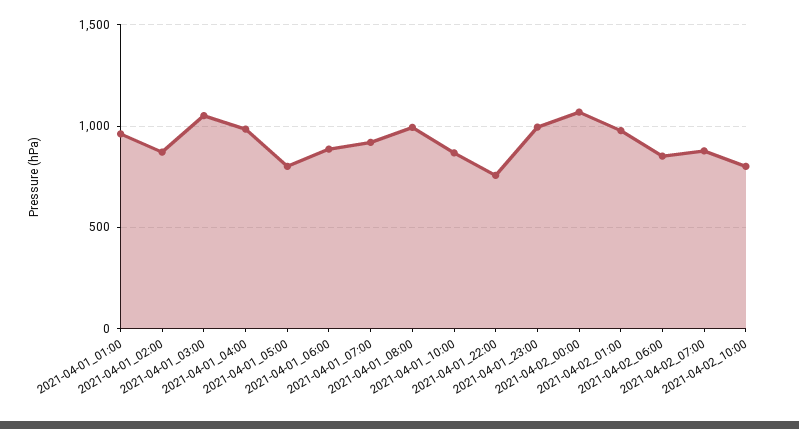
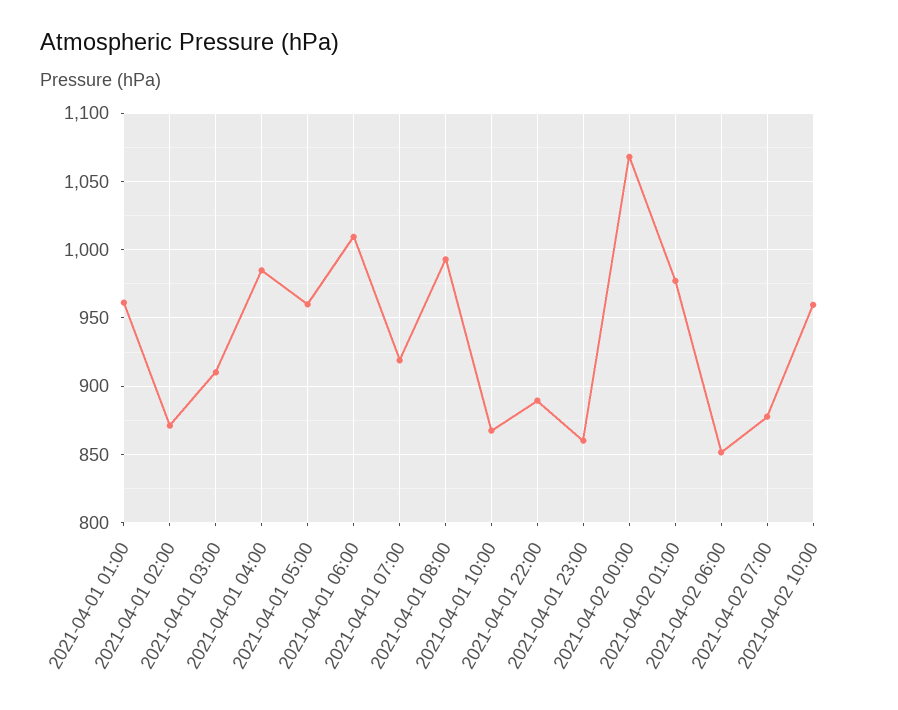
  {
    "2021-04-01_01:00": 960,
    "2021-04-01_02:00": 870,
-   "2021-04-01_03:00": 1050,
+   "2021-04-01_03:00": 910,
    "2021-04-01_04:00": 985,
-   "2021-04-01_05:00": 800,
+   "2021-04-01_05:00": 960,
-   "2021-04-01_06:00": 900,
+   "2021-04-01_06:00": 1010,
    "2021-04-01_07:00": 920,
    "2021-04-01_08:00": 995,
    "2021-04-01_10:00": 865,
-   "2021-04-01_22:00": 750,
+   "2021-04-01_22:00": 890,
-   "2021-04-01_23:00": 1000,
+   "2021-04-01_23:00": 860,
    "2021-04-02_00:00": 1070,
    "2021-04-02_01:00": 975,
    "2021-04-02_06:00": 850,
    "2021-04-02_07:00": 880,
-   "2021-04-02_10:00": 800
+   "2021-04-02_10:00": 960
  }

